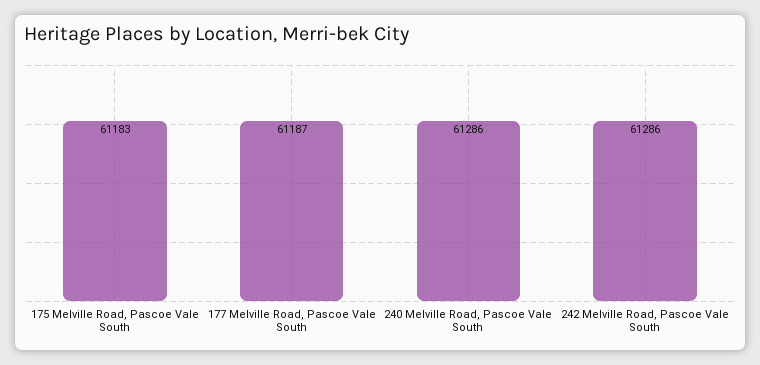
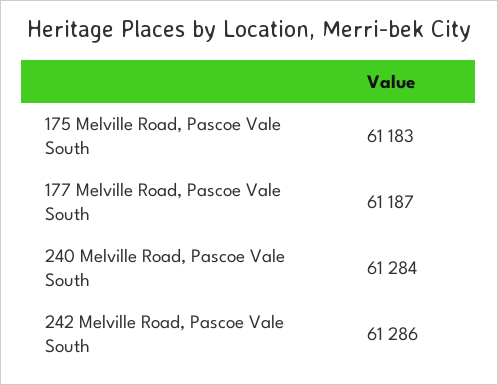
  {
    "175 Melville Road, Pascoe Vale South": 61183,
    "177 Melville Road, Pascoe Vale South": 61187,
-   "240 Melville Road, Pascoe Vale South": 61286,
+   "240 Melville Road, Pascoe Vale South": 61284,
    "242 Melville Road, Pascoe Vale South": 61286
  }

